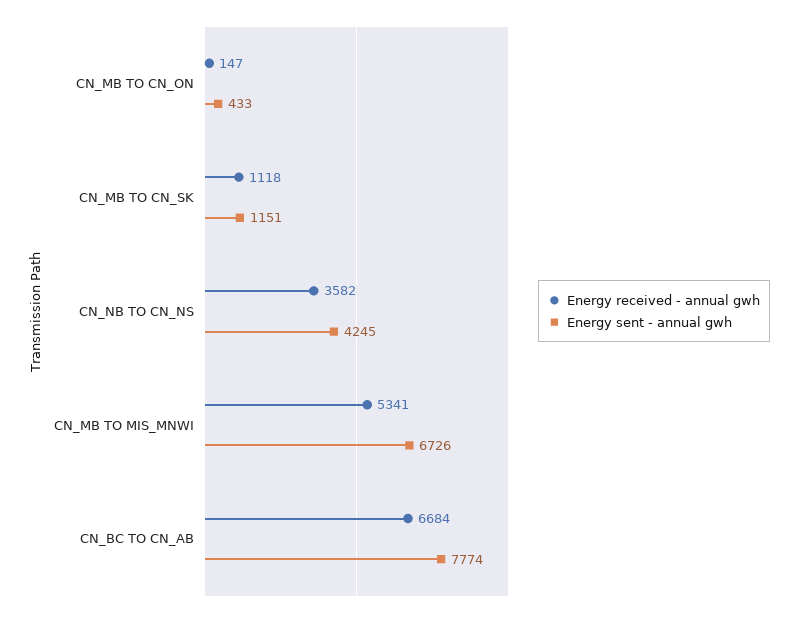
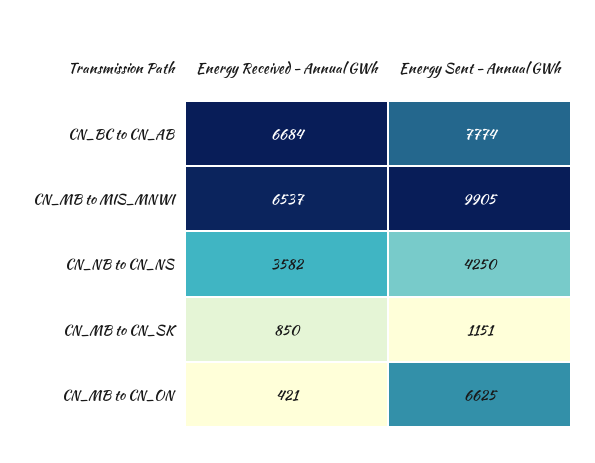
  {
    "Energy received - annual gwh": {
-     "CN_MB TO CN_ON": 147,
+     "CN_MB TO CN_ON": 421,
-     "CN_MB TO CN_SK": 1118,
+     "CN_MB TO CN_SK": 850,
      "CN_NB TO CN_NS": 3582,
-     "CN_MB TO MIS_MNWI": 5341,
+     "CN_MB TO MIS_MNWI": 6537,
      "CN_BC TO CN_AB": 6684
    },
    "Energy sent - annual gwh": {
-     "CN_MB TO CN_ON": 433,
+     "CN_MB TO CN_ON": 6625,
      "CN_MB TO CN_SK": 1151,
-     "CN_NB TO CN_NS": 4245,
+     "CN_NB TO CN_NS": 4250,
-     "CN_MB TO MIS_MNWI": 6726,
+     "CN_MB TO MIS_MNWI": 9905,
      "CN_BC TO CN_AB": 7774
    }
  }

